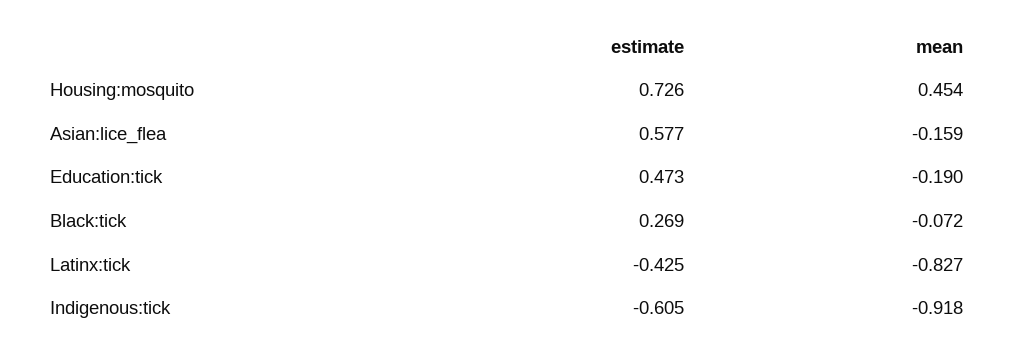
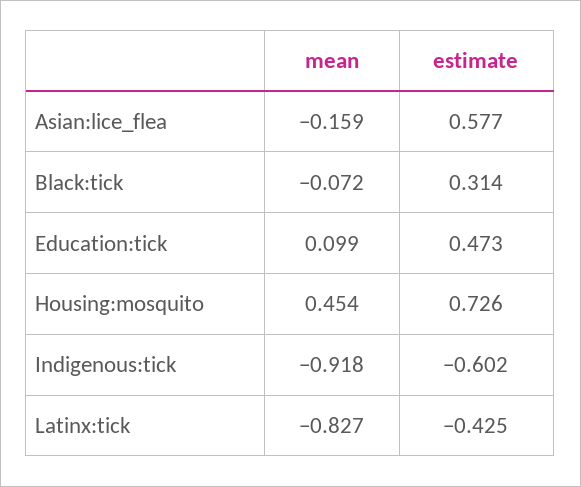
  {
    "estimate": {
      "Housing:mosquito": 0.726,
      "Asian:lice_flea": 0.577,
      "Education:tick": 0.473,
-     "Black:tick": 0.269,
+     "Black:tick": 0.314,
      "Latinx:tick": -0.425,
-     "Indigenous:tick": -0.605
+     "Indigenous:tick": -0.602
    },
    "mean": {
      "Housing:mosquito": 0.454,
      "Asian:lice_flea": -0.159,
-     "Education:tick": -0.19,
+     "Education:tick": 0.099,
      "Black:tick": -0.072,
      "Latinx:tick": -0.827,
      "Indigenous:tick": -0.918
    }
  }

